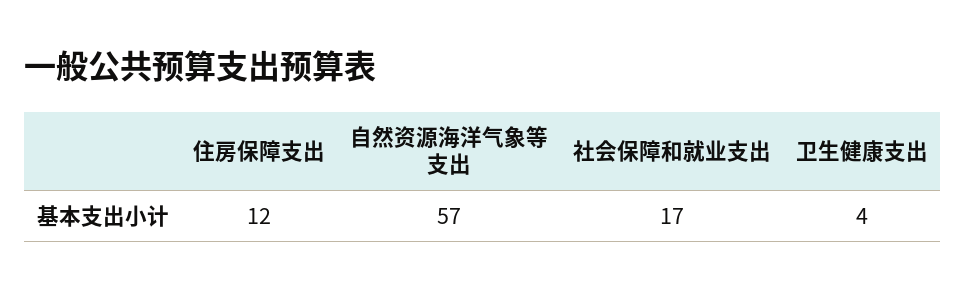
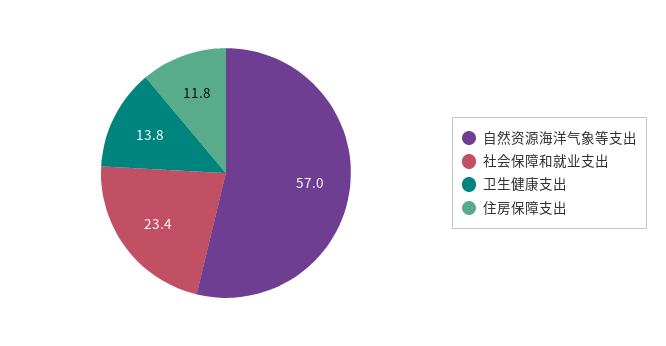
  {
    "住房保障支出": 11.8,
    "自然资源海洋气象等支出": 57,
-   "社会保障和就业支出": 17,
+   "社会保障和就业支出": 23.4,
-   "卫生健康支出": 4
+   "卫生健康支出": 13.8
  }

